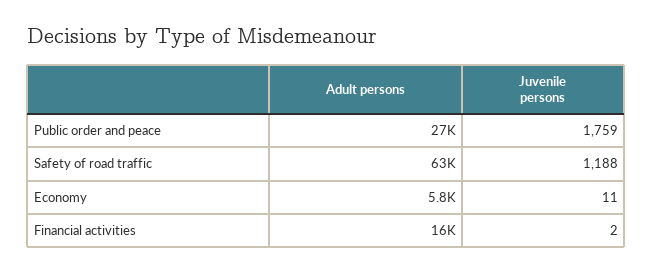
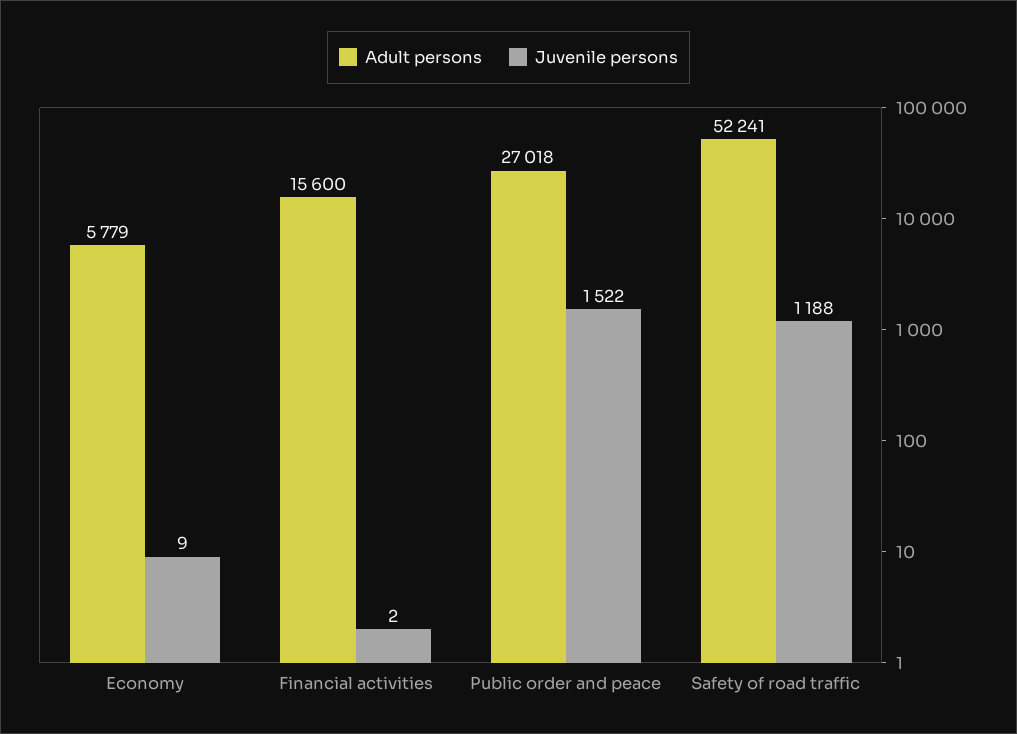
  {
    "Adult persons": {
      "Public order and peace": 27018,
-     "Safety of road traffic": 63000,
+     "Safety of road traffic": 52241,
      "Economy": 5779,
      "Financial activities": 15600
    },
    "Juvenile persons": {
-     "Public order and peace": 1759,
+     "Public order and peace": 1522,
      "Safety of road traffic": 1188,
-     "Economy": 11,
+     "Economy": 9,
      "Financial activities": 2
    }
  }

